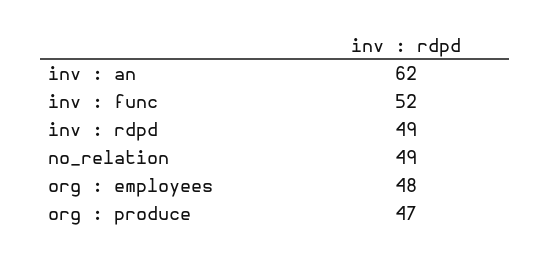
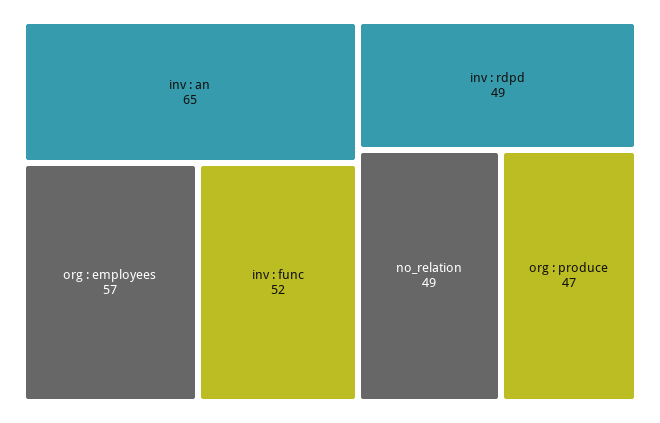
  {
-   "inv : an": 62,
+   "inv : an": 65,
    "inv : func": 52,
    "inv : rdpd": 49,
    "no_relation": 49,
-   "org : employees": 48,
+   "org : employees": 57,
    "org : produce": 47
  }

